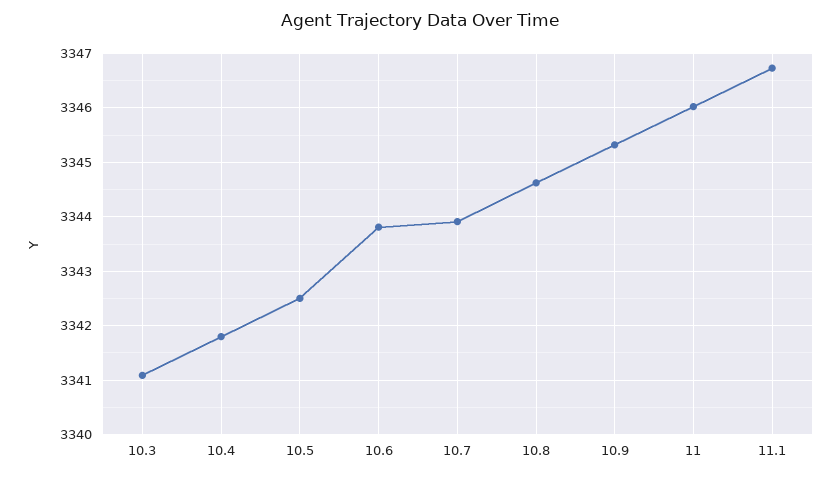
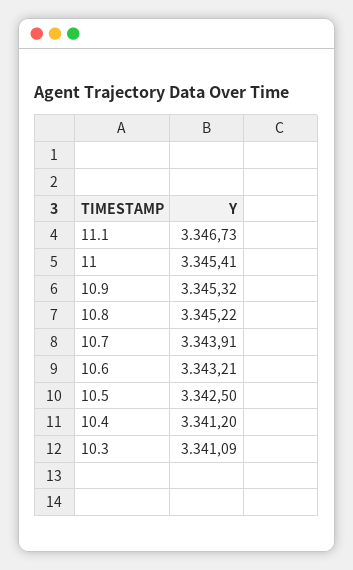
  {
    "10.3": 3341.09,
-   "10.4": 3341.8,
+   "10.4": 3341.2,
    "10.5": 3342.5,
-   "10.6": 3343.8,
+   "10.6": 3343.21,
    "10.7": 3343.91,
-   "10.8": 3344.6,
+   "10.8": 3345.22,
    "10.9": 3345.32,
-   "11": 3346,
+   "11": 3345.41,
    "11.1": 3346.73
  }

